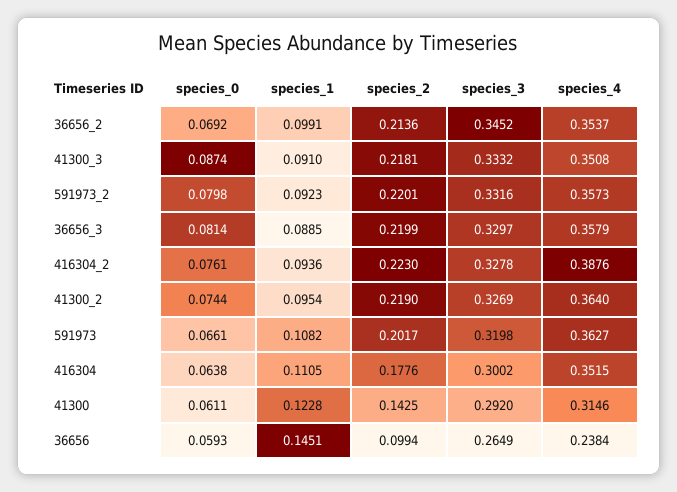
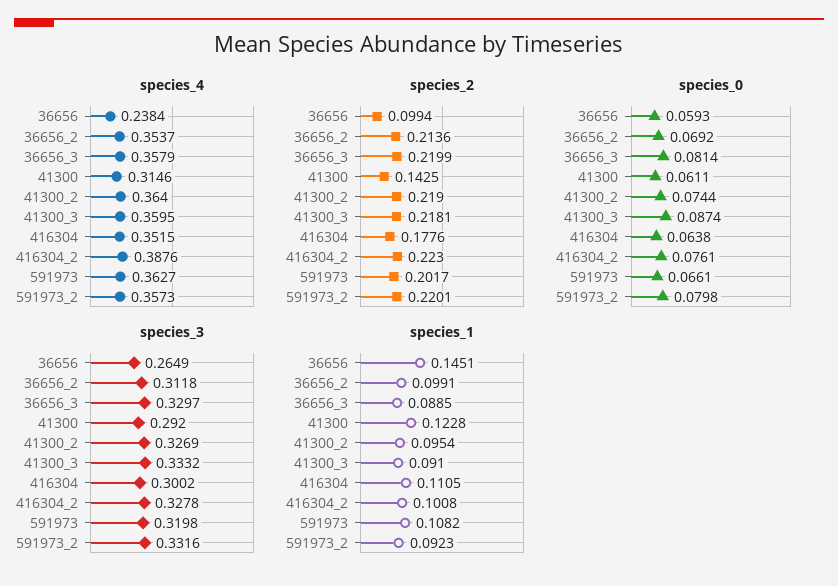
  {
    "species_0": {
      "36656_2": 0.0692,
      "41300_3": 0.0874,
      "591973_2": 0.0798,
      "36656_3": 0.0814,
      "416304_2": 0.0761,
      "41300_2": 0.0744,
      "591973": 0.0661,
      "416304": 0.0638,
      "41300": 0.0611,
      "36656": 0.0593
    },
    "species_1": {
      "36656_2": 0.0991,
      "41300_3": 0.091,
      "591973_2": 0.0923,
      "36656_3": 0.0885,
-     "416304_2": 0.0936,
+     "416304_2": 0.1008,
      "41300_2": 0.0954,
      "591973": 0.1082,
      "416304": 0.1105,
      "41300": 0.1228,
      "36656": 0.1451
    },
    "species_2": {
      "36656_2": 0.2136,
      "41300_3": 0.2181,
      "591973_2": 0.2201,
      "36656_3": 0.2199,
      "416304_2": 0.223,
      "41300_2": 0.219,
      "591973": 0.2017,
      "416304": 0.1776,
      "41300": 0.1425,
      "36656": 0.0994
    },
    "species_3": {
-     "36656_2": 0.3452,
+     "36656_2": 0.3118,
      "41300_3": 0.3332,
      "591973_2": 0.3316,
      "36656_3": 0.3297,
      "416304_2": 0.3278,
      "41300_2": 0.3269,
      "591973": 0.3198,
      "416304": 0.3002,
      "41300": 0.292,
      "36656": 0.2649
    },
    "species_4": {
      "36656_2": 0.3537,
-     "41300_3": 0.3508,
+     "41300_3": 0.3595,
      "591973_2": 0.3573,
      "36656_3": 0.3579,
      "416304_2": 0.3876,
      "41300_2": 0.364,
      "591973": 0.3627,
      "416304": 0.3515,
      "41300": 0.3146,
      "36656": 0.2384
    }
  }

